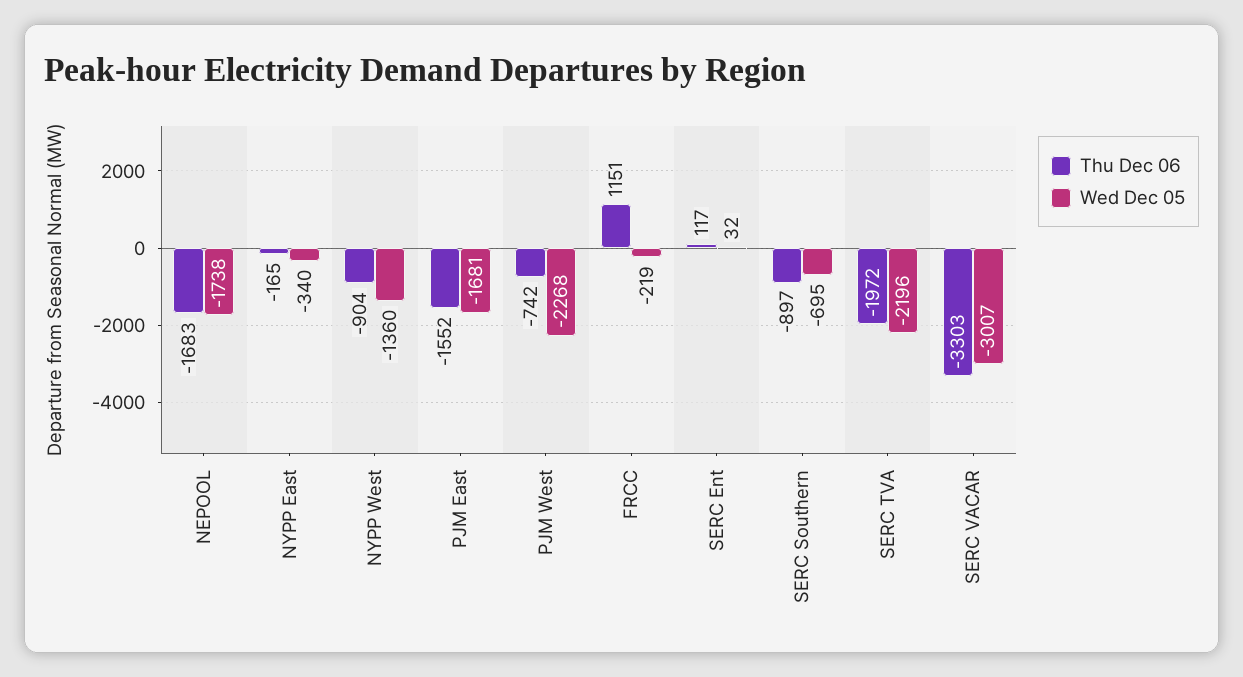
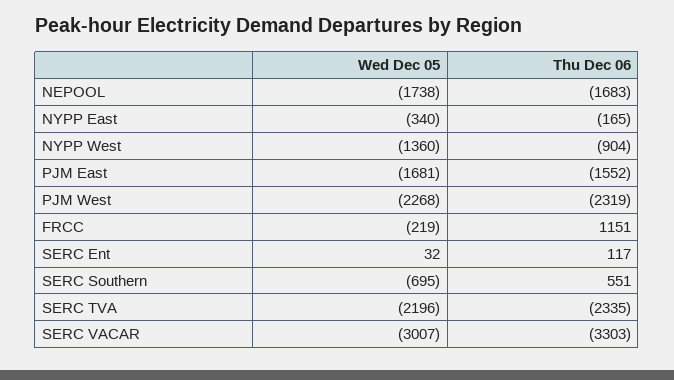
  {
    "Thu Dec 06": {
      "NEPOOL": -1683,
      "NYPP East": -165,
      "NYPP West": -904,
      "PJM East": -1552,
-     "PJM West": -742,
+     "PJM West": -2319,
      "FRCC": 1151,
      "SERC Ent": 117,
-     "SERC Southern": -897,
+     "SERC Southern": 551,
-     "SERC TVA": -1972,
+     "SERC TVA": -2335,
      "SERC VACAR": -3303
    },
    "Wed Dec 05": {
      "NEPOOL": -1738,
      "NYPP East": -340,
      "NYPP West": -1360,
      "PJM East": -1681,
      "PJM West": -2268,
      "FRCC": -219,
      "SERC Ent": 32,
      "SERC Southern": -695,
      "SERC TVA": -2196,
      "SERC VACAR": -3007
    }
  }

